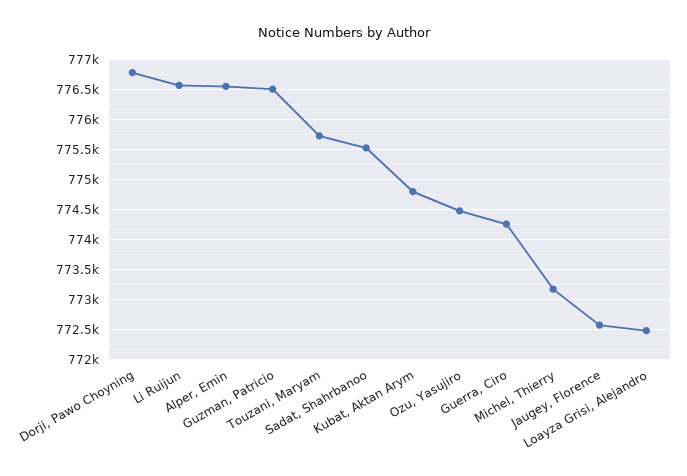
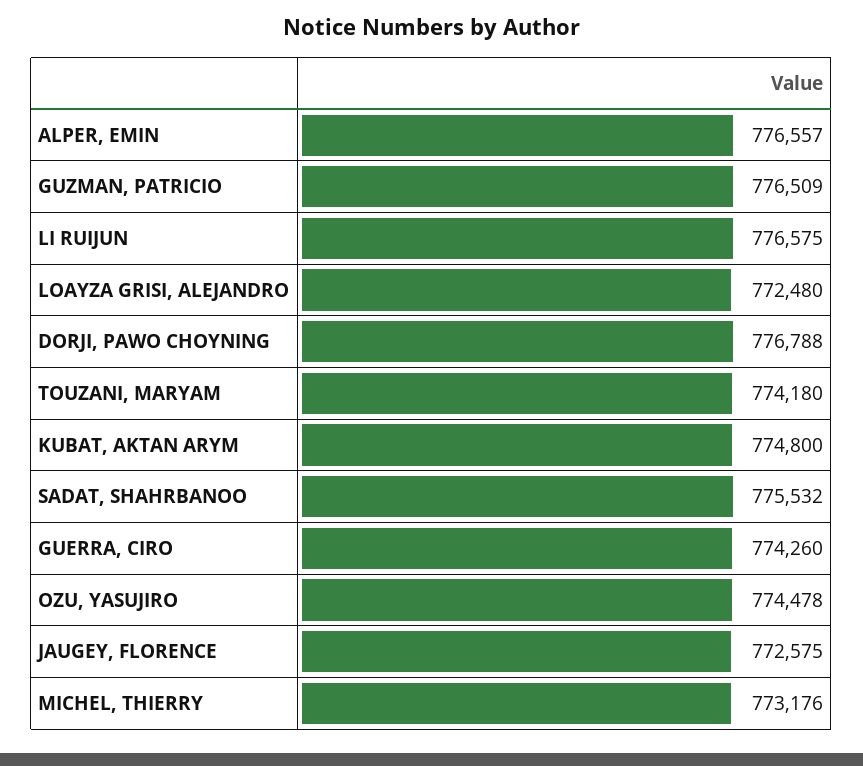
  {
    "Dorji, Pawo Choyning": 776788,
    "Li Ruijun": 776575,
    "Alper, Emin": 776557,
    "Guzman, Patricio": 776509,
-   "Touzani, Maryam": 775750,
+   "Touzani, Maryam": 774180,
    "Sadat, Shahrbanoo": 775532,
    "Kubat, Aktan Arym": 774800,
    "Ozu, Yasujiro": 774478,
    "Guerra, Ciro": 774260,
    "Michel, Thierry": 773176,
    "Jaugey, Florence": 772575,
    "Loayza Grisi, Alejandro": 772480
  }

